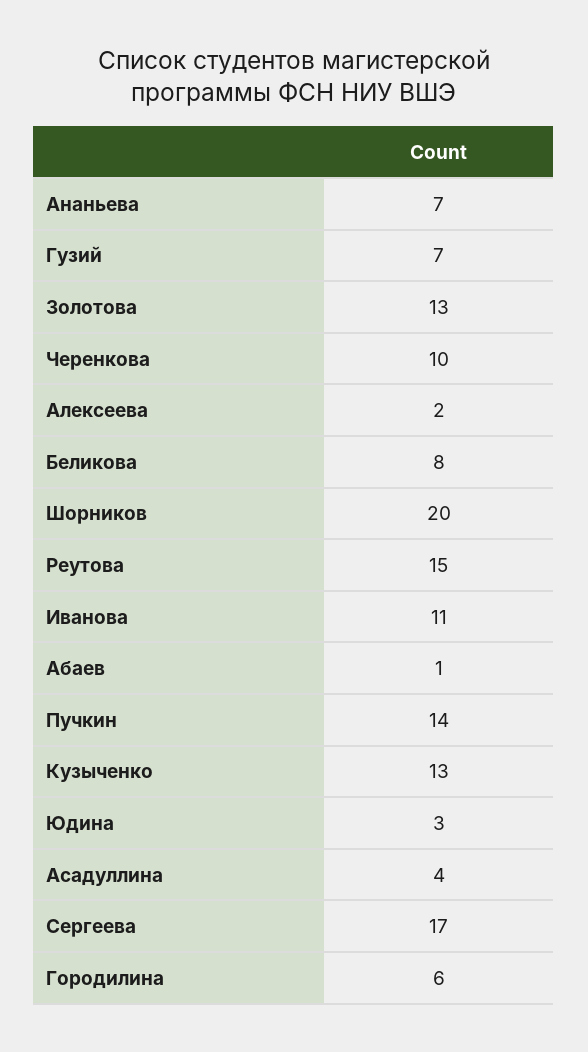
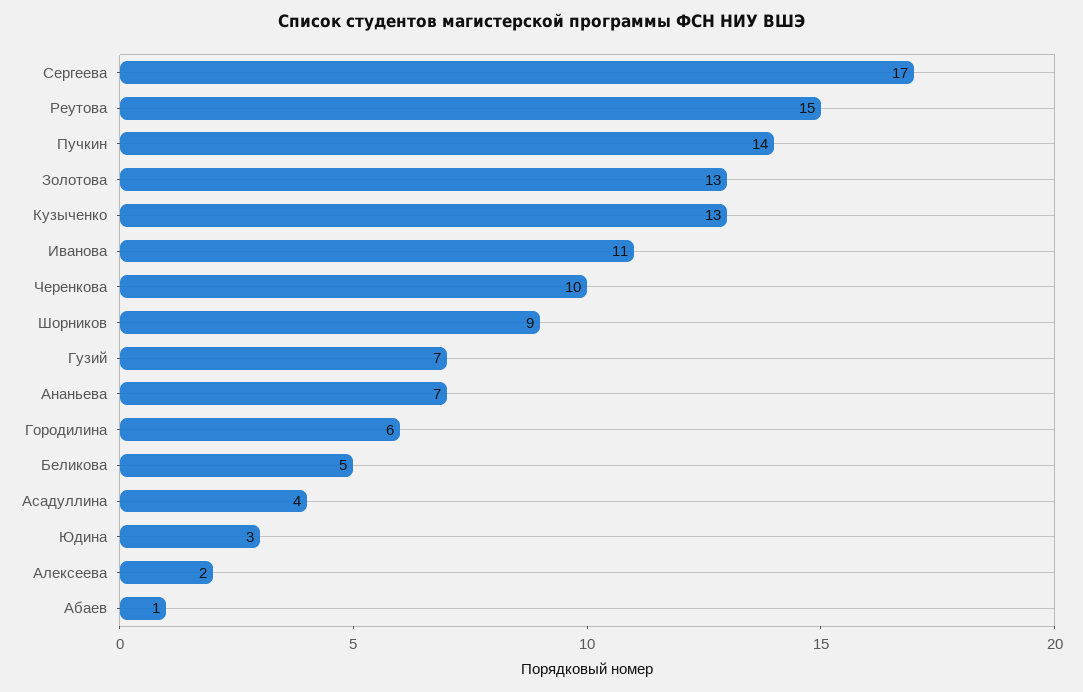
  {
    "Ананьева": 7,
    "Гузий": 7,
    "Золотова": 13,
    "Черенкова": 10,
    "Алексеева": 2,
-   "Беликова": 8,
+   "Беликова": 5,
-   "Шорников": 20,
+   "Шорников": 9,
    "Реутова": 15,
    "Иванова": 11,
    "Абаев": 1,
    "Пучкин": 14,
    "Кузыченко": 13,
    "Юдина": 3,
    "Асадуллина": 4,
    "Сергеева": 17,
    "Городилина": 6
  }

